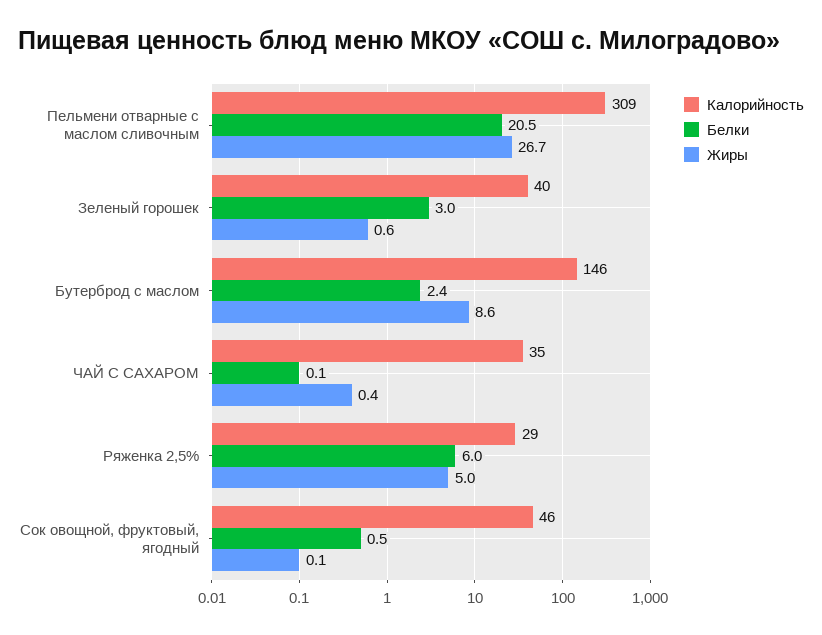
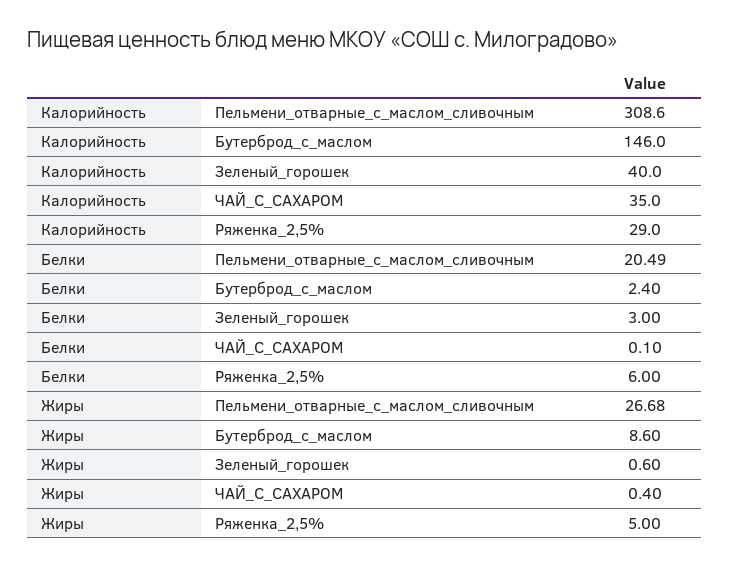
  {
    "Калорийность": {
      "Пельмени отварные с маслом сливочным": 308.6,
      "Зеленый горошек": 40,
      "Бутерброд с маслом": 146,
      "ЧАЙ С САХАРОМ": 35,
-     "Ряженка 2,5%": 29,
+     "Ряженка 2,5%": 29
-     "Сок овощной, фруктовый, ягодный": 46
    },
    "Белки": {
      "Пельмени отварные с маслом сливочным": 20.49,
      "Зеленый горошек": 3,
      "Бутерброд с маслом": 2.4,
      "ЧАЙ С САХАРОМ": 0.1,
-     "Ряженка 2,5%": 6,
+     "Ряженка 2,5%": 6
-     "Сок овощной, фруктовый, ягодный": 0.5
    },
    "Жиры": {
      "Пельмени отварные с маслом сливочным": 26.68,
      "Зеленый горошек": 0.6,
      "Бутерброд с маслом": 8.6,
      "ЧАЙ С САХАРОМ": 0.4,
-     "Ряженка 2,5%": 5,
+     "Ряженка 2,5%": 5
-     "Сок овощной, фруктовый, ягодный": 0.1
    }
  }

